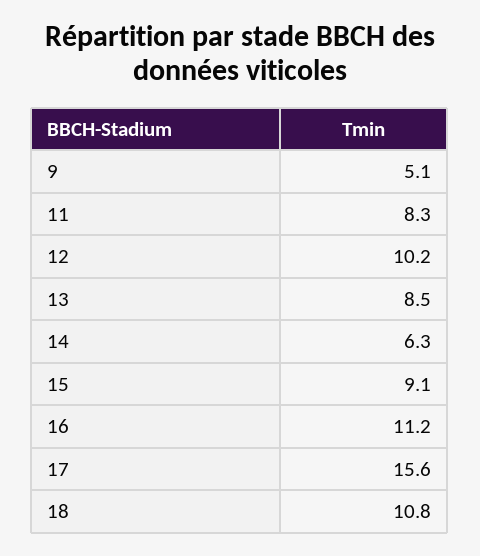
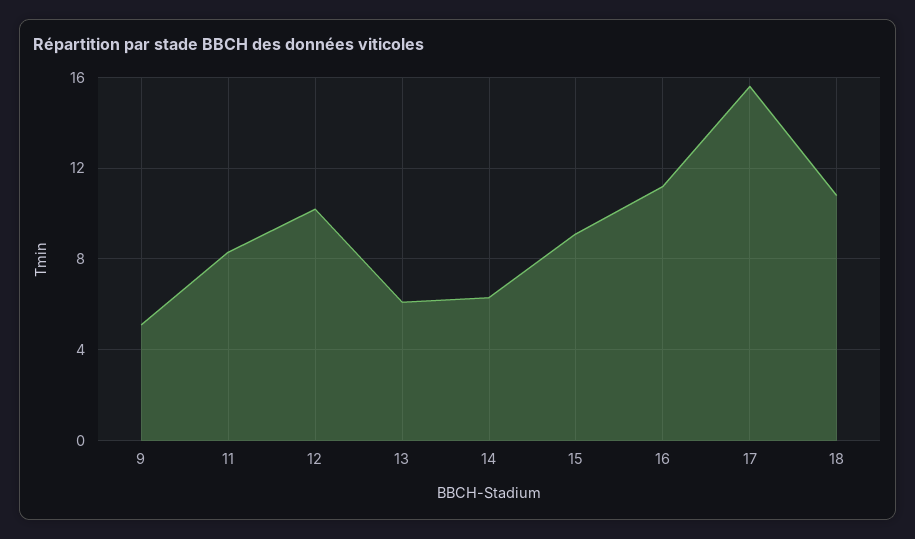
  {
    "9": 5.1,
    "11": 8.3,
    "12": 10.2,
-   "13": 8.5,
+   "13": 6,
    "14": 6.3,
    "15": 9.1,
    "16": 11.2,
    "17": 15.6,
    "18": 10.8
  }

